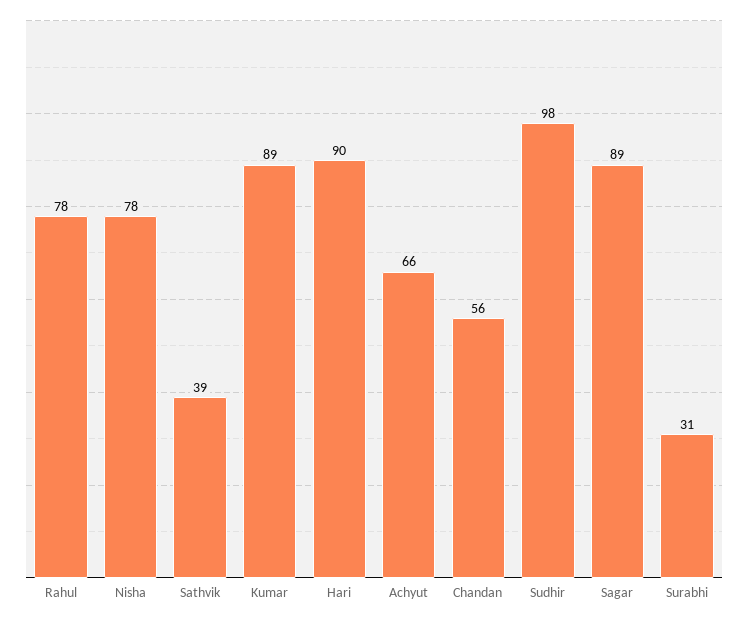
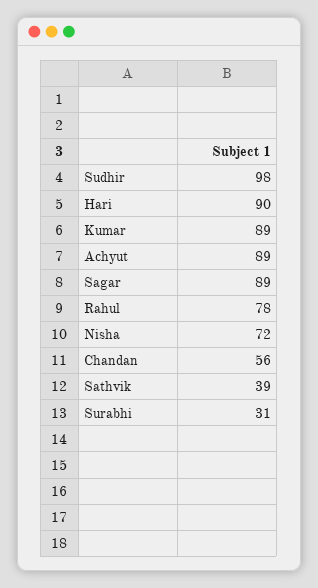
  {
    "Rahul": 78,
-   "Nisha": 78,
+   "Nisha": 72,
    "Sathvik": 39,
    "Kumar": 89,
    "Hari": 90,
-   "Achyut": 66,
+   "Achyut": 89,
    "Chandan": 56,
    "Sudhir": 98,
    "Sagar": 89,
    "Surabhi": 31
  }

